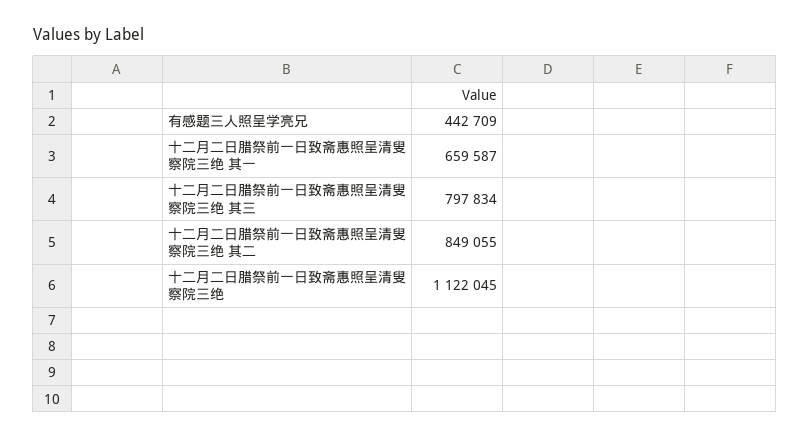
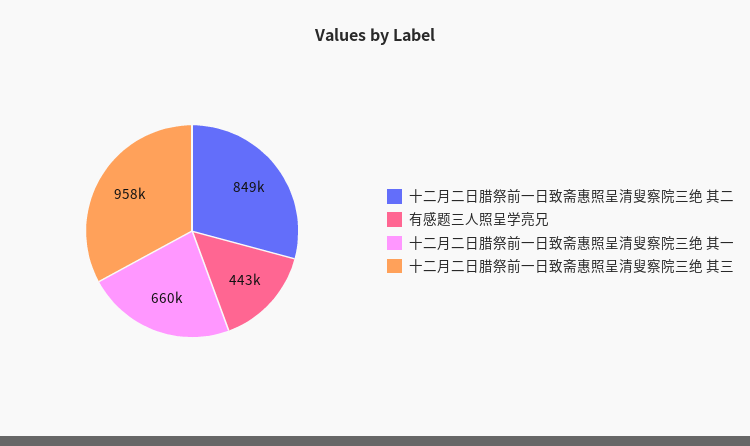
  {
    "有感题三人照呈学亮兄": 442709,
    "十二月二日腊祭前一日致斋惠照呈清叟察院三绝 其一": 659587,
-   "十二月二日腊祭前一日致斋惠照呈清叟察院三绝 其三": 797834,
+   "十二月二日腊祭前一日致斋惠照呈清叟察院三绝 其三": 958000,
-   "十二月二日腊祭前一日致斋惠照呈清叟察院三绝 其二": 849055,
+   "十二月二日腊祭前一日致斋惠照呈清叟察院三绝 其二": 849055
-   "十二月二日腊祭前一日致斋惠照呈清叟察院三绝": 1122045
  }

